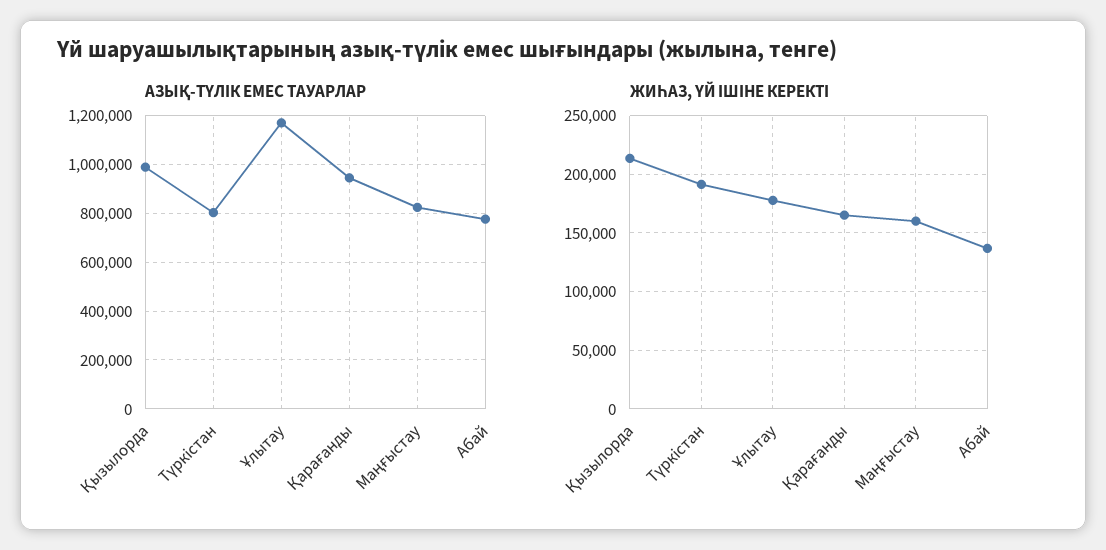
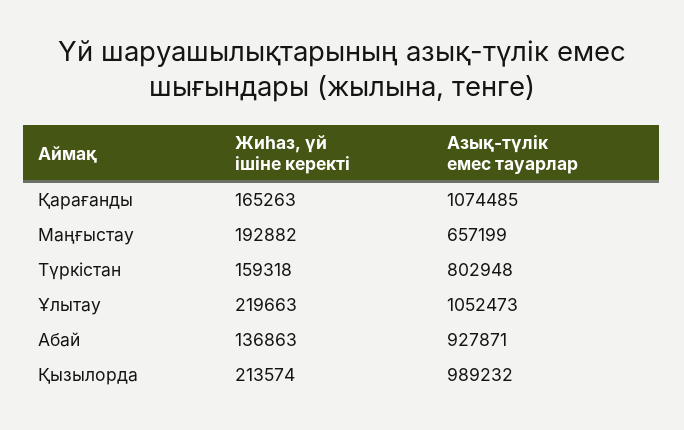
  {
    "АЗЫҚ-ТҮЛІК ЕМЕС ТАУАРЛАР": {
      "Қызылорда": 989232,
      "Түркістан": 802948,
-     "Ұлытау": 1175000,
+     "Ұлытау": 1052473,
-     "Қарағанды": 950000,
+     "Қарағанды": 1074485,
-     "Маңғыстау": 825000,
+     "Маңғыстау": 657199,
-     "Абай": 775000
+     "Абай": 927871
    },
    "ЖИҺАЗ, ҮЙ ІШІНЕ КЕРЕКТІ": {
      "Қызылорда": 213574,
-     "Түркістан": 190000,
+     "Түркістан": 159318,
-     "Ұлытау": 180000,
+     "Ұлытау": 219663,
      "Қарағанды": 165263,
-     "Маңғыстау": 160000,
+     "Маңғыстау": 192882,
      "Абай": 136863
    }
  }

